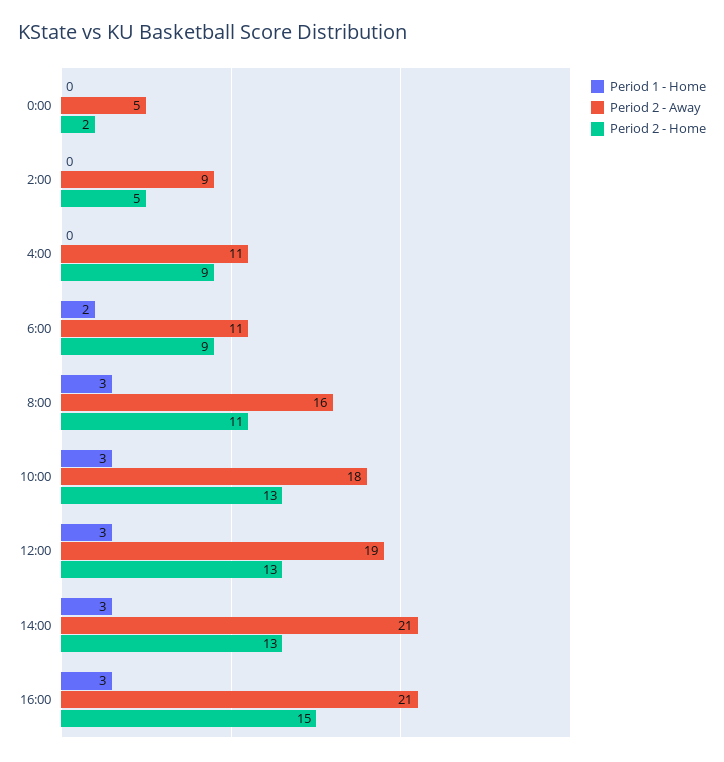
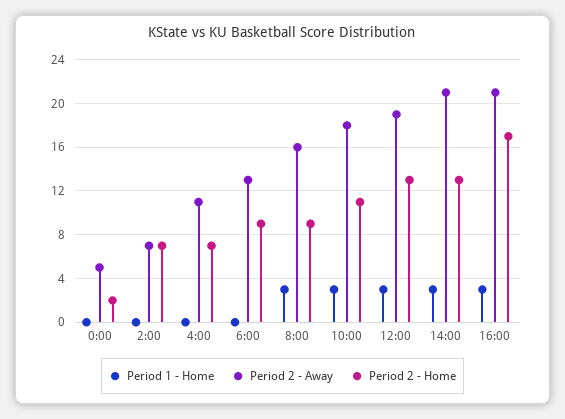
  {
    "Period 1 - Home": {
      "0:00": 0,
      "2:00": 0,
      "4:00": 0,
-     "6:00": 2,
+     "6:00": 0,
      "8:00": 3,
      "10:00": 3,
      "12:00": 3,
      "14:00": 3,
      "16:00": 3
    },
    "Period 2 - Away": {
      "0:00": 5,
-     "2:00": 9,
+     "2:00": 7,
      "4:00": 11,
-     "6:00": 11,
+     "6:00": 13,
      "8:00": 16,
      "10:00": 18,
      "12:00": 19,
      "14:00": 21,
      "16:00": 21
    },
    "Period 2 - Home": {
      "0:00": 2,
-     "2:00": 5,
+     "2:00": 7,
-     "4:00": 9,
+     "4:00": 7,
      "6:00": 9,
-     "8:00": 11,
+     "8:00": 9,
-     "10:00": 13,
+     "10:00": 11,
      "12:00": 13,
      "14:00": 13,
-     "16:00": 15
+     "16:00": 17
    }
  }

